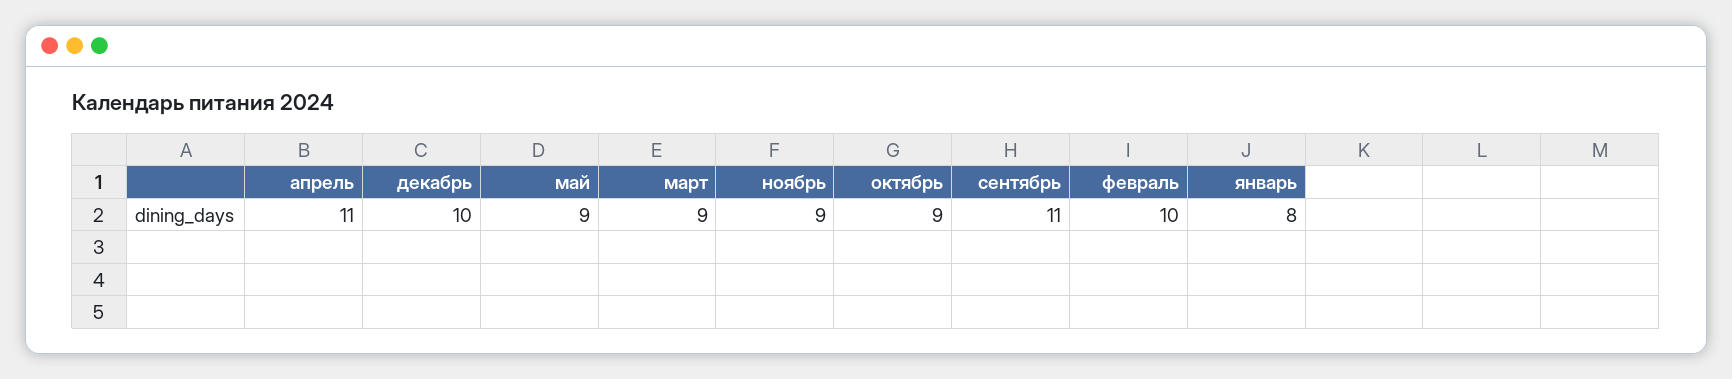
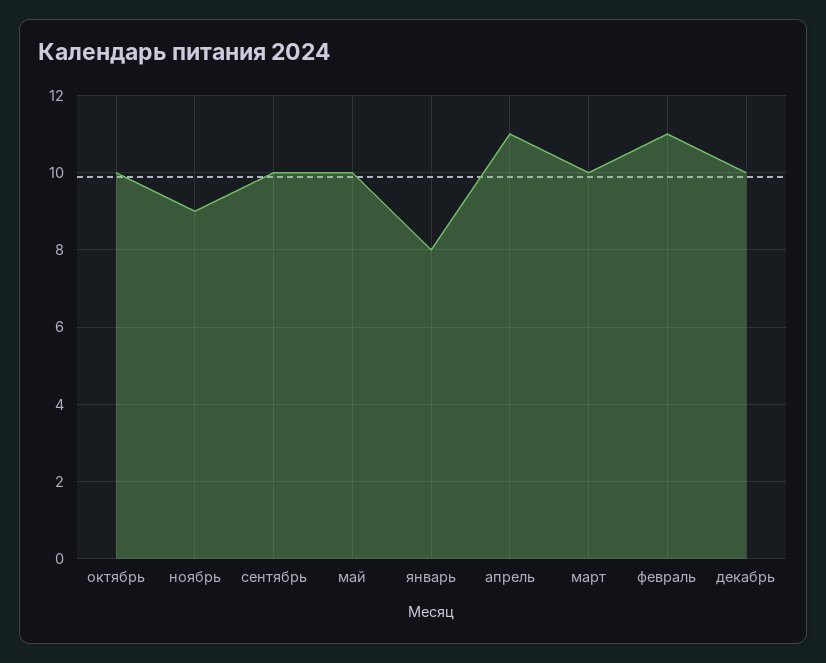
  {
    "апрель": 11,
    "декабрь": 10,
-   "май": 9,
+   "май": 10,
-   "март": 9,
+   "март": 10,
    "ноябрь": 9,
-   "октябрь": 9,
+   "октябрь": 10,
-   "сентябрь": 11,
+   "сентябрь": 10,
-   "февраль": 10,
+   "февраль": 11,
    "январь": 8
  }

